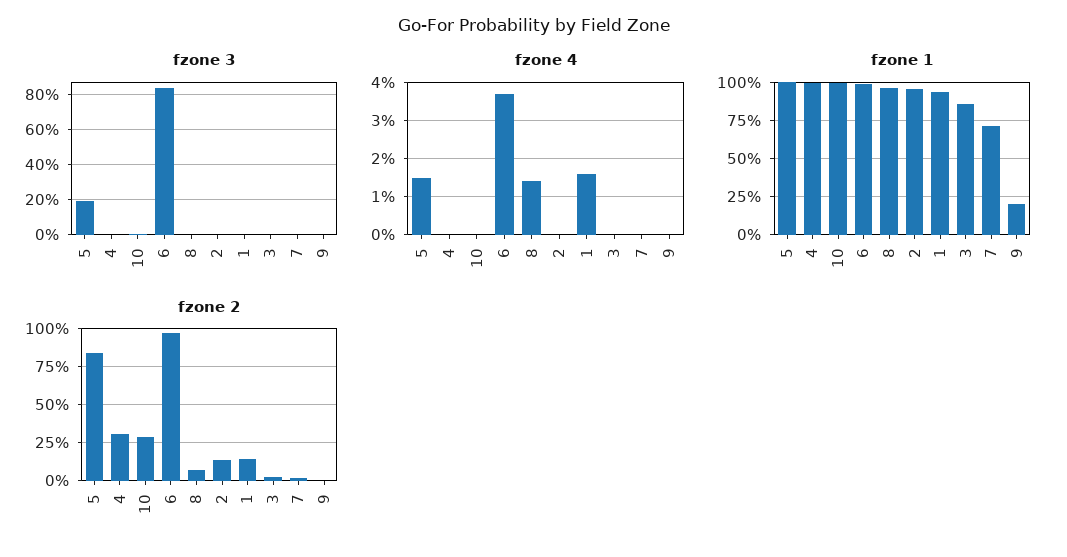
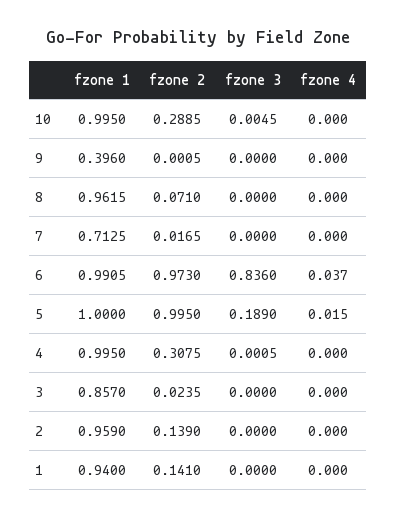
  {
    "fzone 3": {
      "5": 0.189,
      "4": 0.0005,
      "10": 0.0045,
      "6": 0.836,
      "8": 0,
      "2": 0,
      "1": 0,
      "3": 0,
      "7": 0,
      "9": 0
    },
    "fzone 4": {
      "5": 0.015,
      "4": 0,
      "10": 0,
      "6": 0.037,
-     "8": 0.015,
+     "8": 0,
      "2": 0,
-     "1": 0.015,
+     "1": 0,
      "3": 0,
      "7": 0,
      "9": 0
    },
    "fzone 1": {
      "5": 1,
      "4": 0.995,
      "10": 0.995,
      "6": 0.9905,
      "8": 0.9615,
      "2": 0.959,
      "1": 0.94,
      "3": 0.857,
      "7": 0.7125,
-     "9": 0.2
+     "9": 0.396
    },
    "fzone 2": {
-     "5": 0.85,
+     "5": 0.995,
      "4": 0.3075,
      "10": 0.2885,
      "6": 0.973,
      "8": 0.071,
      "2": 0.139,
      "1": 0.141,
      "3": 0.0235,
      "7": 0.0165,
      "9": 0.0005
    }
  }

